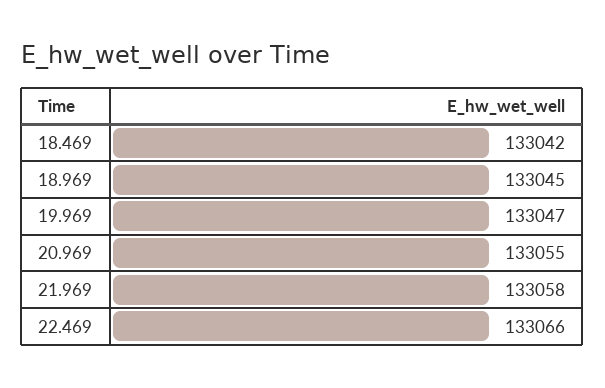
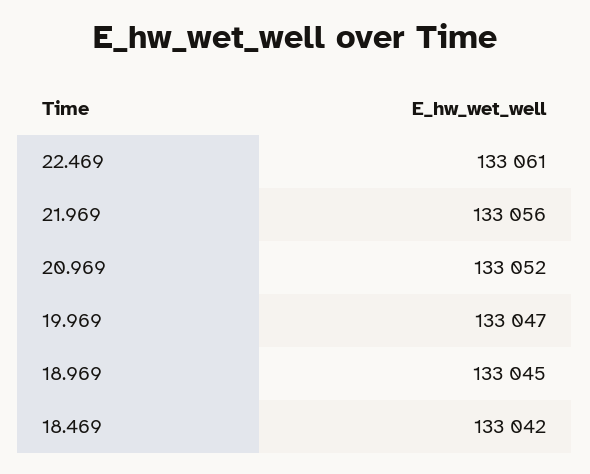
  {
    "18.469": 133042,
    "18.969": 133045,
    "19.969": 133047,
-   "20.969": 133055,
+   "20.969": 133052,
-   "21.969": 133058,
+   "21.969": 133056,
-   "22.469": 133066
+   "22.469": 133061
  }

